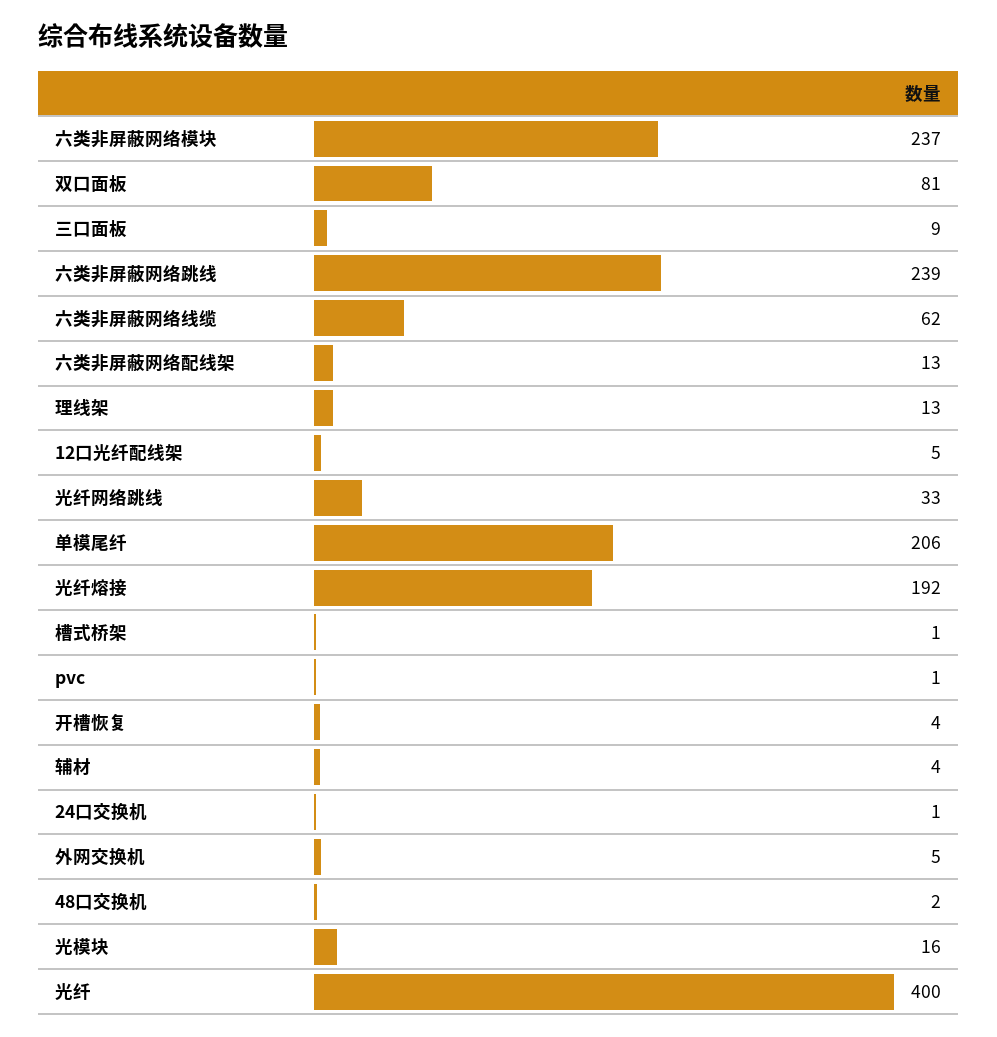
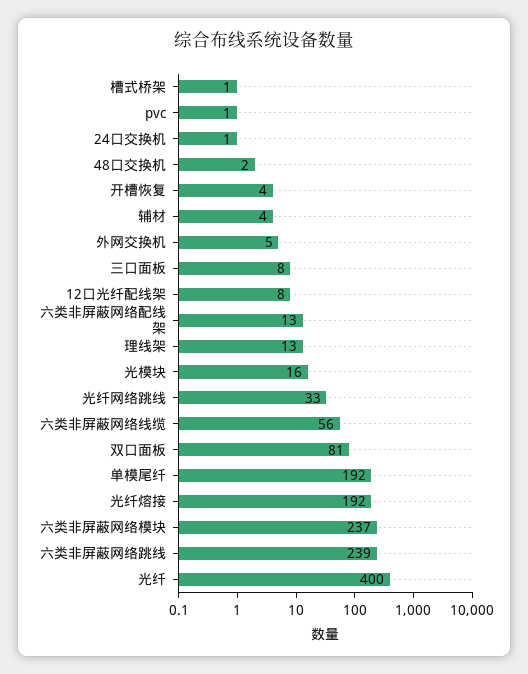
  {
    "六类非屏蔽网络模块": 237,
    "双口面板": 81,
-   "三口面板": 9,
+   "三口面板": 8,
    "六类非屏蔽网络跳线": 239,
-   "六类非屏蔽网络线缆": 62,
+   "六类非屏蔽网络线缆": 56,
    "六类非屏蔽网络配线架": 13,
    "理线架": 13,
-   "12口光纤配线架": 5,
+   "12口光纤配线架": 8,
    "光纤网络跳线": 33,
-   "单模尾纤": 206,
+   "单模尾纤": 192,
    "光纤熔接": 192,
    "槽式桥架": 1,
    "pvc": 1,
    "开槽恢复": 4,
    "辅材": 4,
    "24口交换机": 1,
    "外网交换机": 5,
    "48口交换机": 2,
    "光模块": 16,
    "光纤": 400
  }

